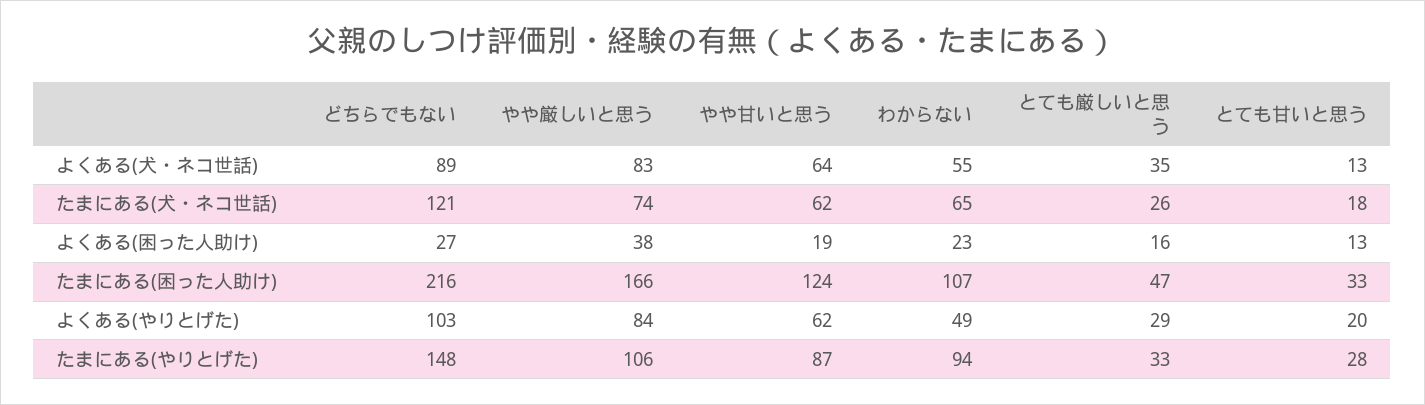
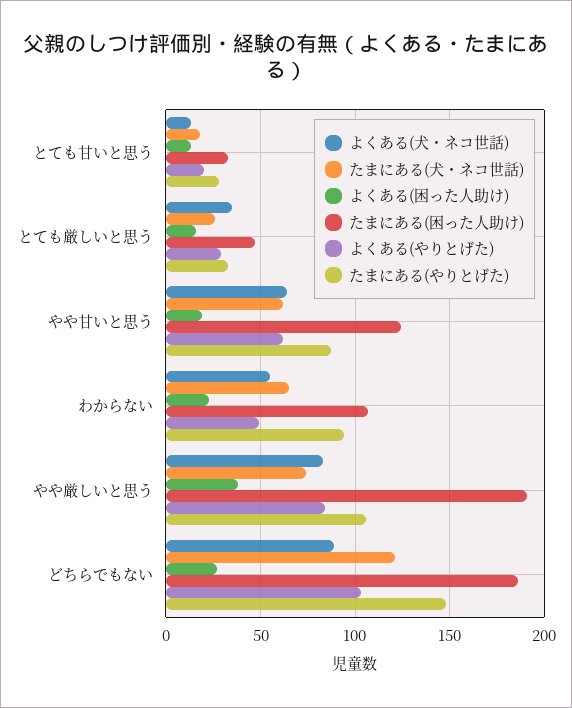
  {
    "よくある(犬・ネコ世話)": {
      "どちらでもない": 89,
      "やや厳しいと思う": 83,
      "やや甘いと思う": 64,
      "わからない": 55,
      "とても厳しいと思う": 35,
      "とても甘いと思う": 13
    },
    "たまにある(犬・ネコ世話)": {
      "どちらでもない": 121,
      "やや厳しいと思う": 74,
      "やや甘いと思う": 62,
      "わからない": 65,
      "とても厳しいと思う": 26,
      "とても甘いと思う": 18
    },
    "よくある(困った人助け)": {
      "どちらでもない": 27,
      "やや厳しいと思う": 38,
      "やや甘いと思う": 19,
      "わからない": 23,
      "とても厳しいと思う": 16,
      "とても甘いと思う": 13
    },
    "たまにある(困った人助け)": {
-     "どちらでもない": 216,
+     "どちらでもない": 185,
-     "やや厳しいと思う": 166,
+     "やや厳しいと思う": 190,
      "やや甘いと思う": 124,
      "わからない": 107,
      "とても厳しいと思う": 47,
      "とても甘いと思う": 33
    },
    "よくある(やりとげた)": {
      "どちらでもない": 103,
      "やや厳しいと思う": 84,
      "やや甘いと思う": 62,
      "わからない": 49,
      "とても厳しいと思う": 29,
      "とても甘いと思う": 20
    },
    "たまにある(やりとげた)": {
      "どちらでもない": 148,
      "やや厳しいと思う": 106,
      "やや甘いと思う": 87,
      "わからない": 94,
      "とても厳しいと思う": 33,
      "とても甘いと思う": 28
    }
  }

